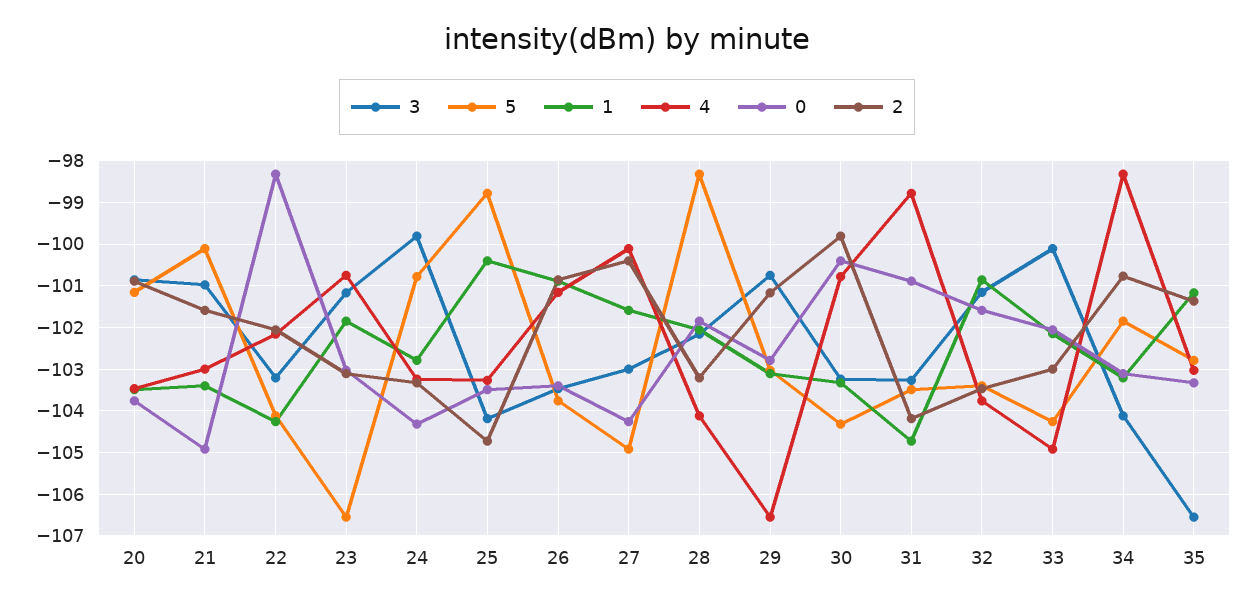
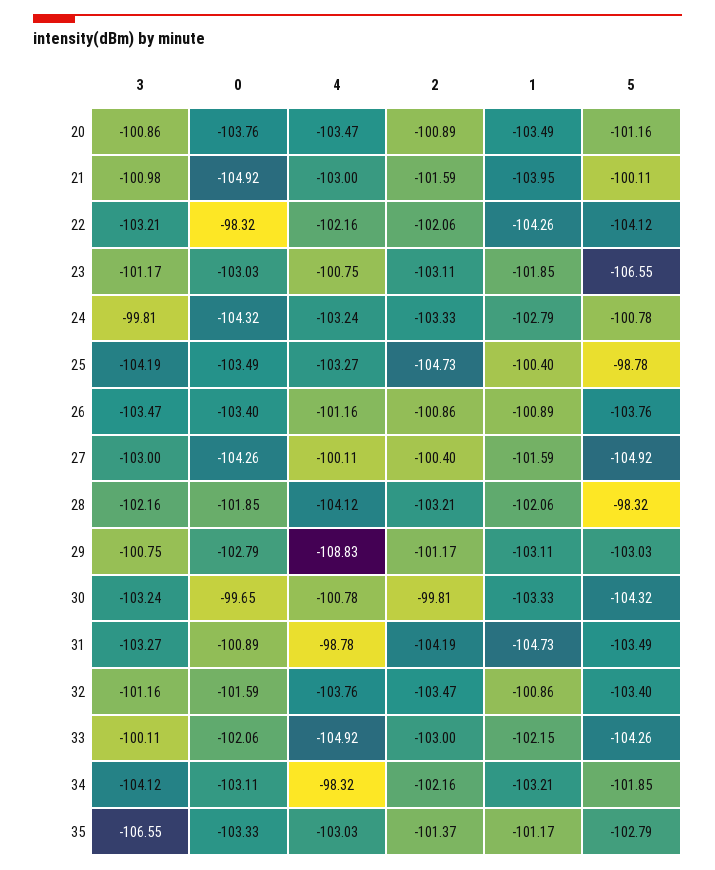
  {
    "3": {
      "20": -100.86,
      "21": -100.98,
      "22": -103.21,
      "23": -101.17,
      "24": -99.81,
      "25": -104.19,
      "26": -103.47,
      "27": -103,
      "28": -102.16,
      "29": -100.75,
      "30": -103.24,
      "31": -103.27,
      "32": -101.16,
      "33": -100.11,
      "34": -104.12,
      "35": -106.55
    },
    "5": {
      "20": -101.16,
      "21": -100.11,
      "22": -104.12,
      "23": -106.55,
      "24": -100.78,
      "25": -98.78,
      "26": -103.76,
      "27": -104.92,
      "28": -98.32,
      "29": -103.03,
      "30": -104.32,
      "31": -103.49,
      "32": -103.4,
      "33": -104.26,
      "34": -101.85,
      "35": -102.79
    },
    "1": {
      "20": -103.49,
-     "21": -103.4,
+     "21": -103.95,
      "22": -104.26,
      "23": -101.85,
      "24": -102.79,
      "25": -100.4,
      "26": -100.89,
      "27": -101.59,
      "28": -102.06,
      "29": -103.11,
      "30": -103.33,
      "31": -104.73,
      "32": -100.86,
      "33": -102.15,
      "34": -103.21,
      "35": -101.17
    },
    "4": {
      "20": -103.47,
      "21": -103,
      "22": -102.16,
      "23": -100.75,
      "24": -103.24,
      "25": -103.27,
      "26": -101.16,
      "27": -100.11,
      "28": -104.12,
-     "29": -106.6,
+     "29": -108.83,
      "30": -100.78,
      "31": -98.78,
      "32": -103.76,
      "33": -104.92,
      "34": -98.32,
      "35": -103.03
    },
    "0": {
      "20": -103.76,
      "21": -104.92,
      "22": -98.32,
      "23": -103.03,
      "24": -104.32,
      "25": -103.49,
      "26": -103.4,
      "27": -104.26,
      "28": -101.85,
      "29": -102.79,
-     "30": -100.4,
+     "30": -99.65,
      "31": -100.89,
      "32": -101.59,
      "33": -102.06,
      "34": -103.11,
      "35": -103.33
    },
    "2": {
      "20": -100.89,
      "21": -101.59,
      "22": -102.06,
      "23": -103.11,
      "24": -103.33,
      "25": -104.73,
      "26": -100.86,
      "27": -100.4,
      "28": -103.21,
      "29": -101.17,
      "30": -99.81,
      "31": -104.19,
      "32": -103.47,
      "33": -103,
-     "34": -100.8,
+     "34": -102.16,
      "35": -101.37
    }
  }

